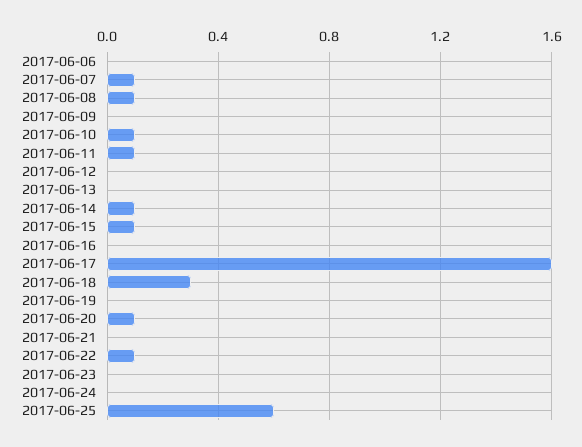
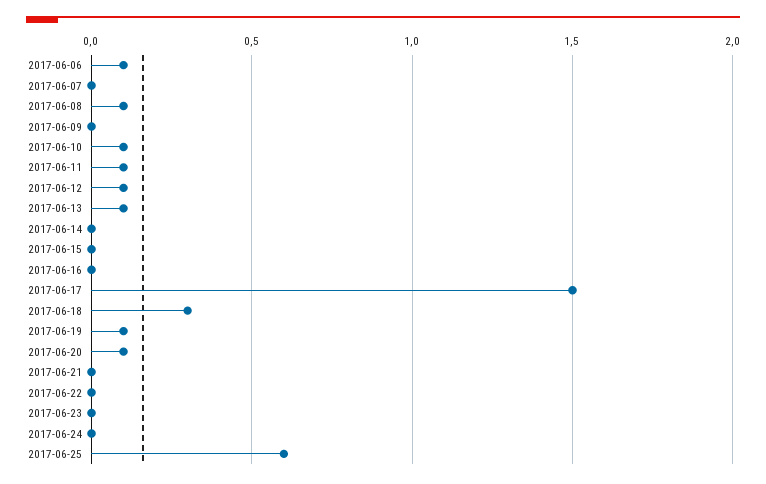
  {
-   "2017-06-06": 0,
+   "2017-06-06": 0.1,
-   "2017-06-07": 0.1,
+   "2017-06-07": 0,
    "2017-06-08": 0.1,
    "2017-06-09": 0,
    "2017-06-10": 0.1,
    "2017-06-11": 0.1,
-   "2017-06-12": 0,
+   "2017-06-12": 0.1,
-   "2017-06-13": 0,
+   "2017-06-13": 0.1,
-   "2017-06-14": 0.1,
+   "2017-06-14": 0,
-   "2017-06-15": 0.1,
+   "2017-06-15": 0,
    "2017-06-16": 0,
-   "2017-06-17": 1.6,
+   "2017-06-17": 1.5,
    "2017-06-18": 0.3,
-   "2017-06-19": 0,
+   "2017-06-19": 0.1,
    "2017-06-20": 0.1,
    "2017-06-21": 0,
-   "2017-06-22": 0.1,
+   "2017-06-22": 0,
    "2017-06-23": 0,
    "2017-06-24": 0,
    "2017-06-25": 0.6
  }

